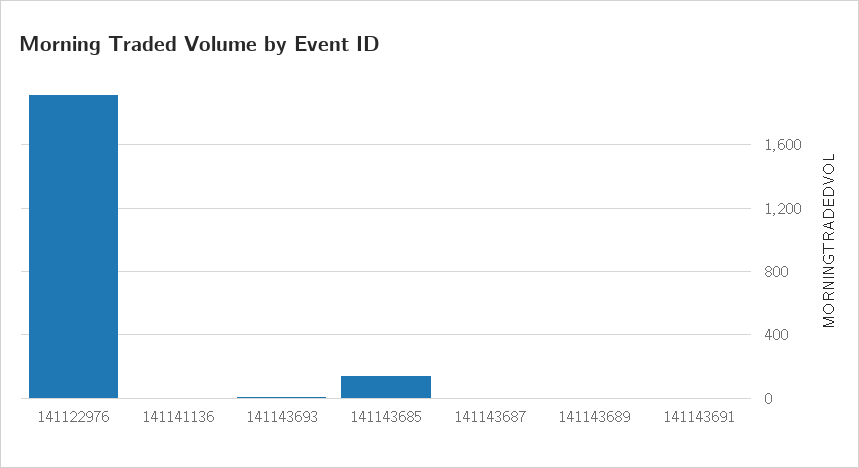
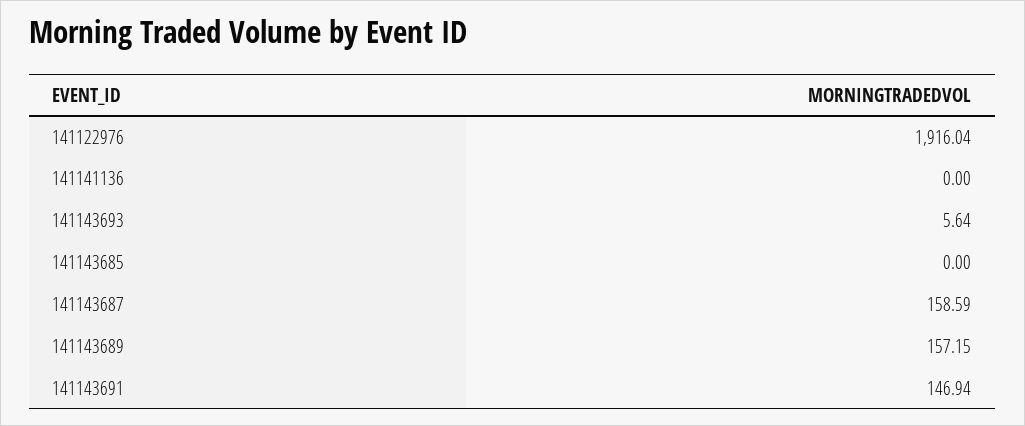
  {
    "141122976": 1916.04,
    "141141136": 0,
    "141143693": 5.64,
-   "141143685": 150,
+   "141143685": 0,
-   "141143687": 0,
+   "141143687": 158.59,
-   "141143689": 0,
+   "141143689": 157.15,
-   "141143691": 0
+   "141143691": 146.94
  }

